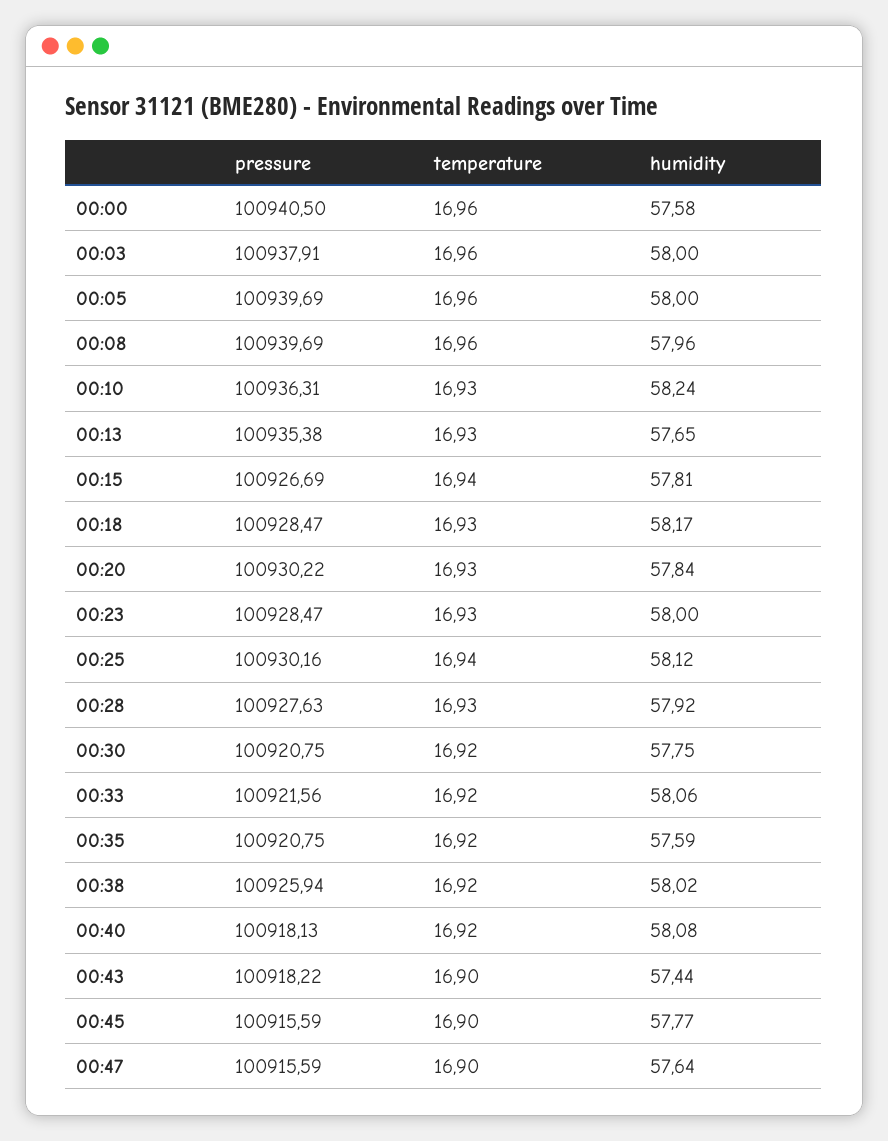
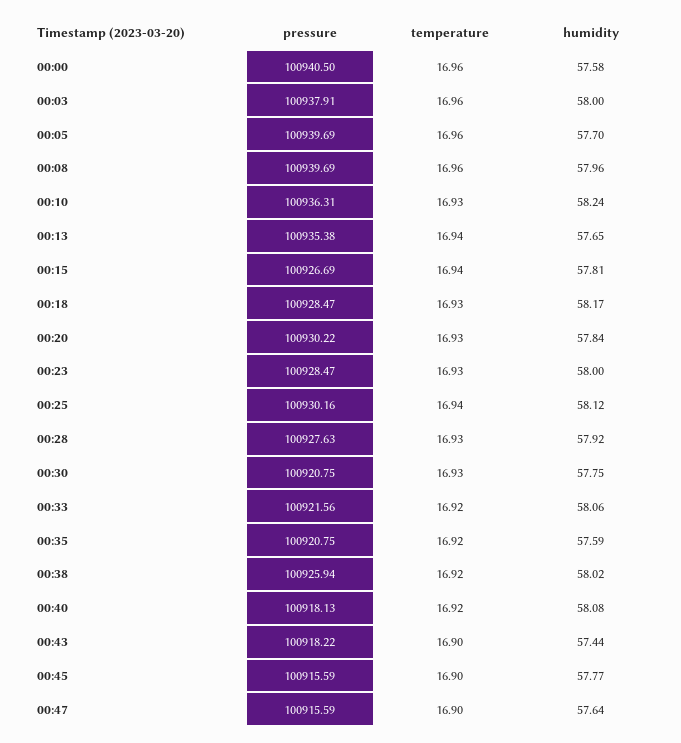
  {
    "pressure": {
      "00:00": 100940.5,
      "00:03": 100937.91,
      "00:05": 100939.69,
      "00:08": 100939.69,
      "00:10": 100936.31,
      "00:13": 100935.38,
      "00:15": 100926.69,
      "00:18": 100928.47,
      "00:20": 100930.22,
      "00:23": 100928.47,
      "00:25": 100930.16,
      "00:28": 100927.63,
      "00:30": 100920.75,
      "00:33": 100921.56,
      "00:35": 100920.75,
      "00:38": 100925.94,
      "00:40": 100918.13,
      "00:43": 100918.22,
      "00:45": 100915.59,
      "00:47": 100915.59
    },
    "temperature": {
      "00:00": 16.96,
      "00:03": 16.96,
      "00:05": 16.96,
      "00:08": 16.96,
      "00:10": 16.93,
-     "00:13": 16.93,
+     "00:13": 16.94,
      "00:15": 16.94,
      "00:18": 16.93,
      "00:20": 16.93,
      "00:23": 16.93,
      "00:25": 16.94,
      "00:28": 16.93,
-     "00:30": 16.92,
+     "00:30": 16.93,
      "00:33": 16.92,
      "00:35": 16.92,
      "00:38": 16.92,
      "00:40": 16.92,
      "00:43": 16.9,
      "00:45": 16.9,
      "00:47": 16.9
    },
    "humidity": {
      "00:00": 57.58,
      "00:03": 58,
-     "00:05": 58,
+     "00:05": 57.7,
      "00:08": 57.96,
      "00:10": 58.24,
      "00:13": 57.65,
      "00:15": 57.81,
      "00:18": 58.17,
      "00:20": 57.84,
      "00:23": 58,
      "00:25": 58.12,
      "00:28": 57.92,
      "00:30": 57.75,
      "00:33": 58.06,
      "00:35": 57.59,
      "00:38": 58.02,
      "00:40": 58.08,
      "00:43": 57.44,
      "00:45": 57.77,
      "00:47": 57.64
    }
  }

